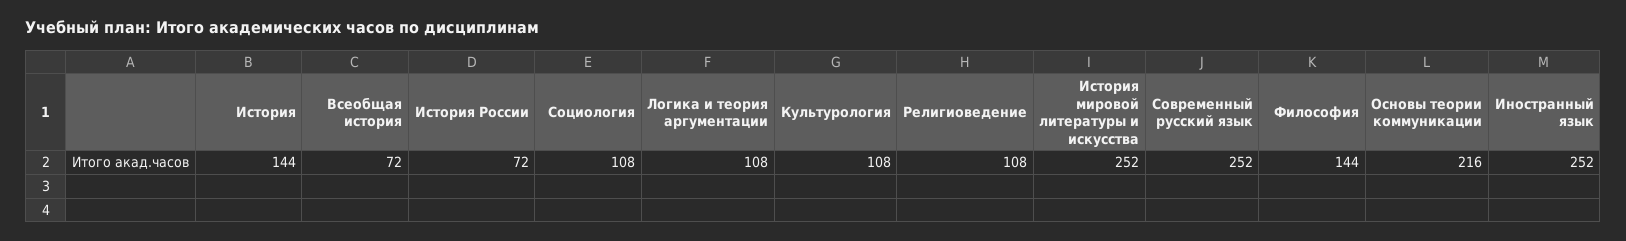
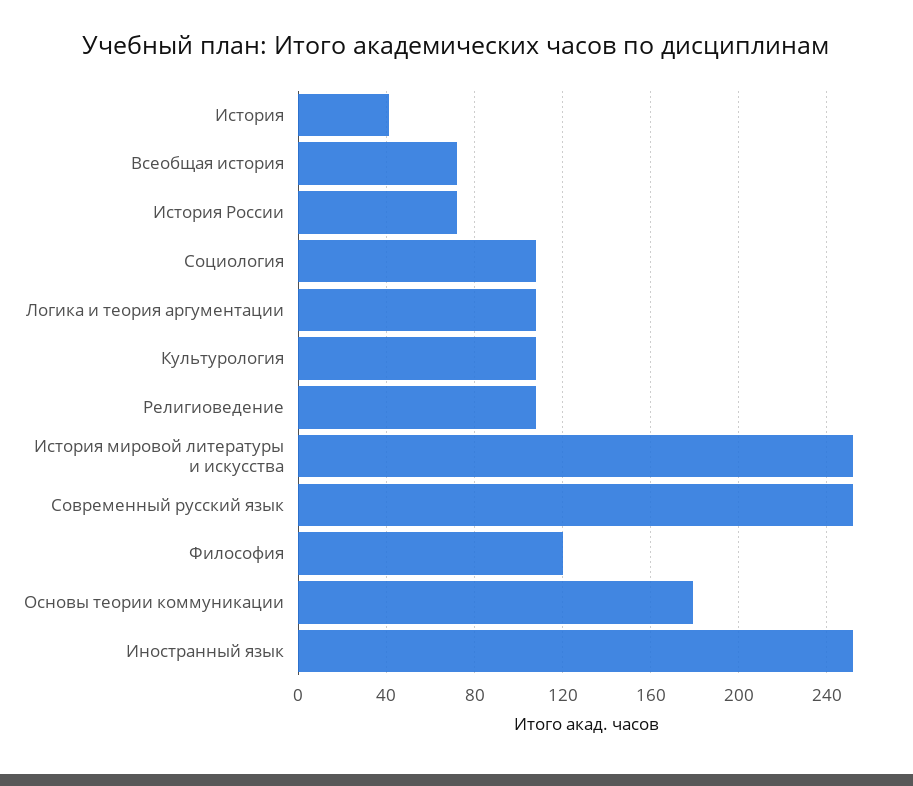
  {
-   "История": 144,
+   "История": 40,
    "Всеобщая история": 72,
    "История России": 72,
    "Социология": 108,
    "Логика и теория аргументации": 108,
    "Культурология": 108,
    "Религиоведение": 108,
    "История мировой литературы и искусства": 252,
    "Современный русский язык": 252,
-   "Философия": 144,
+   "Философия": 120,
-   "Основы теории коммуникации": 216,
+   "Основы теории коммуникации": 180,
    "Иностранный язык": 252
  }

